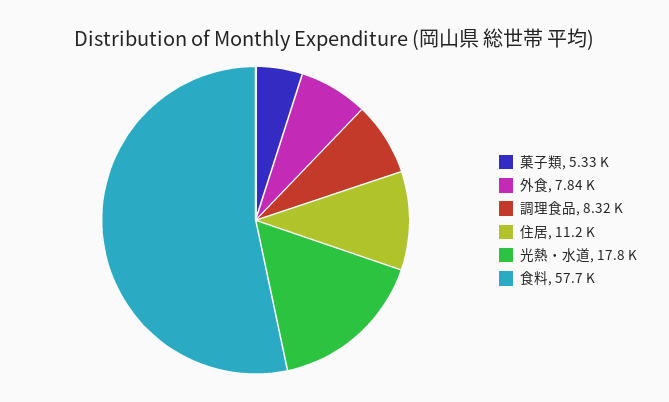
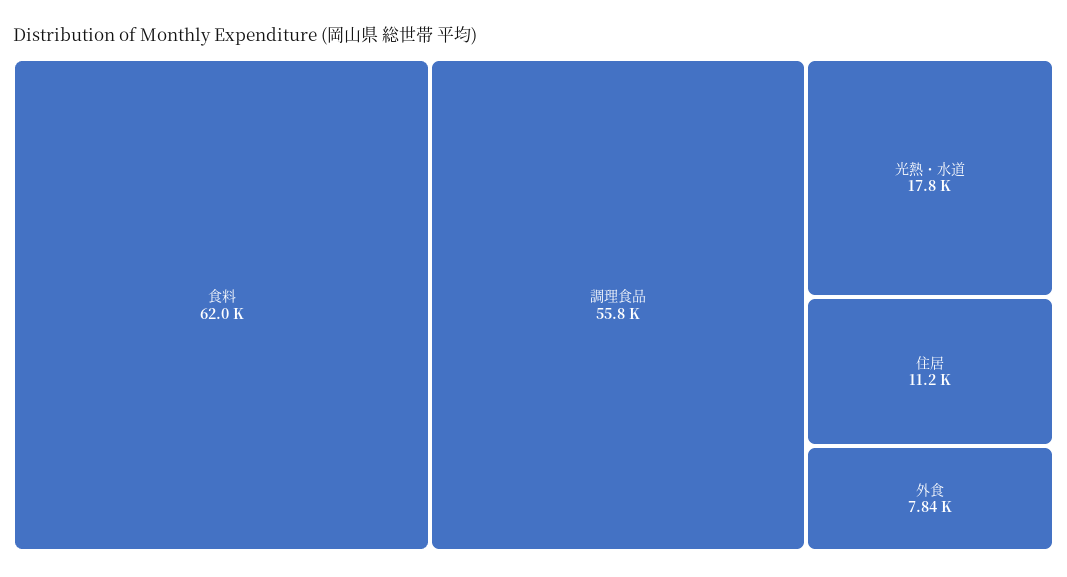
  {
-   "菓子類": 5330,
    "外食": 7840,
-   "調理食品": 8320,
+   "調理食品": 55800,
    "住居": 11200,
    "光熱・水道": 17800,
-   "食料": 57700
+   "食料": 62000
  }

